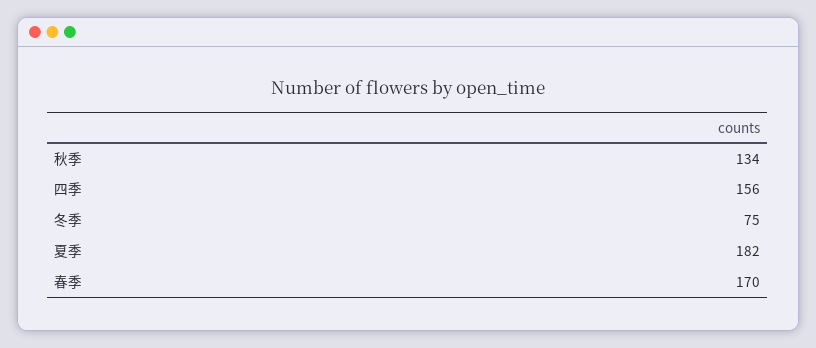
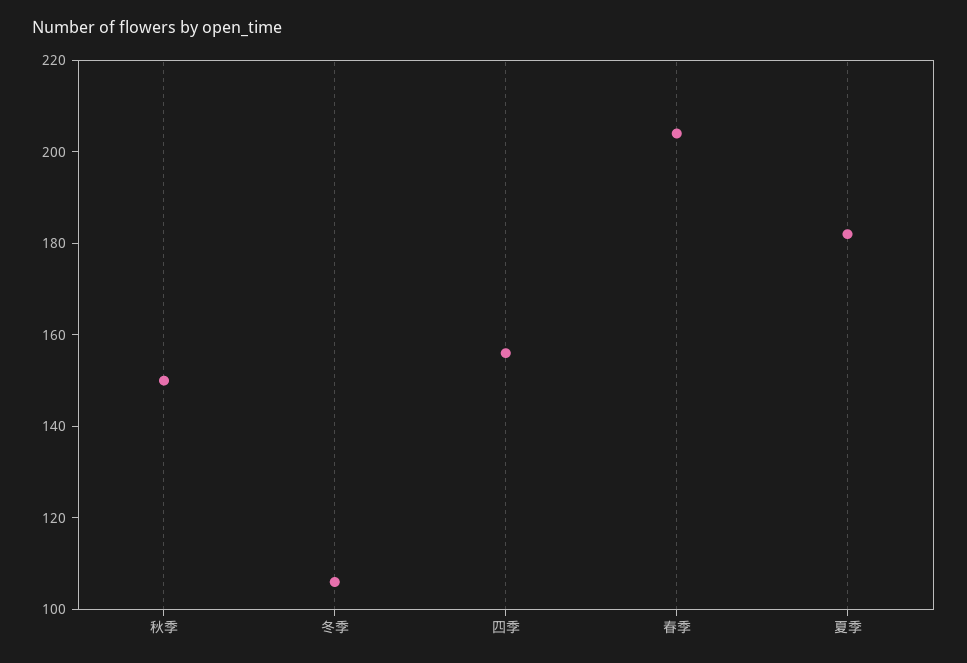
  {
-   "秋季": 134,
+   "秋季": 150,
    "四季": 156,
-   "冬季": 75,
+   "冬季": 105,
    "夏季": 182,
-   "春季": 170
+   "春季": 205
  }

